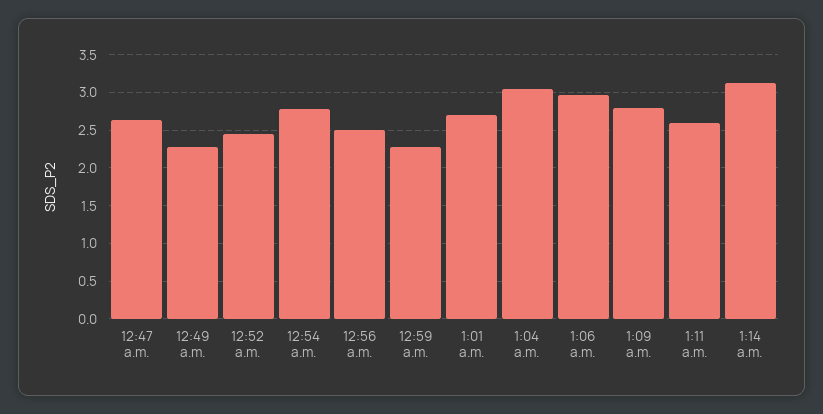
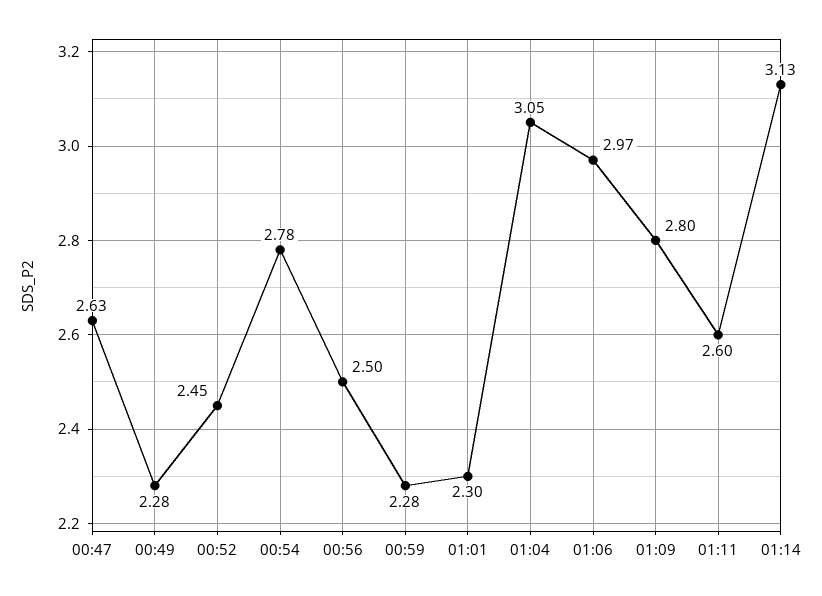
  {
    "12:47 a.m.": 2.63,
    "12:49 a.m.": 2.28,
    "12:52 a.m.": 2.45,
    "12:54 a.m.": 2.78,
    "12:56 a.m.": 2.5,
    "12:59 a.m.": 2.28,
-   "1:01 a.m.": 2.7,
+   "1:01 a.m.": 2.3,
    "1:04 a.m.": 3.05,
    "1:06 a.m.": 2.97,
    "1:09 a.m.": 2.8,
    "1:11 a.m.": 2.6,
    "1:14 a.m.": 3.13
  }

